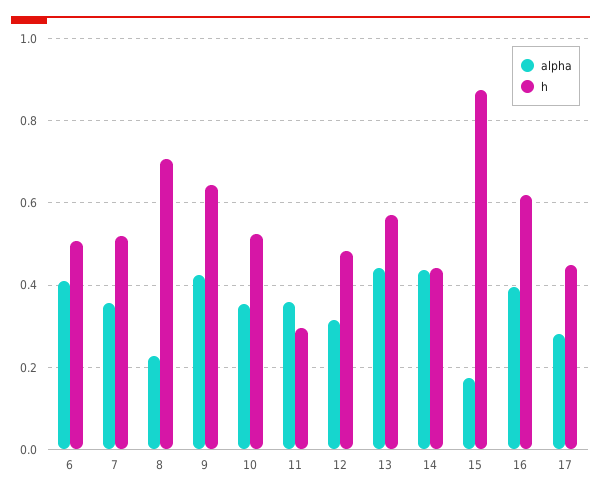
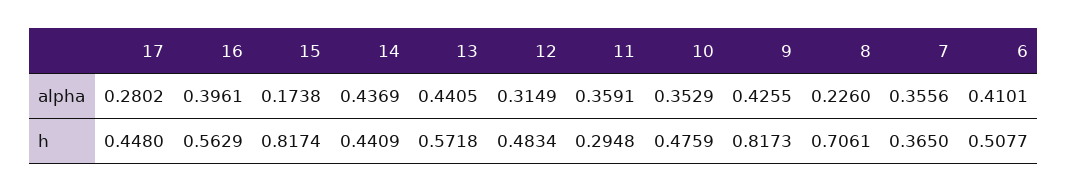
  {
    "alpha": {
      "6": 0.4101,
      "7": 0.3556,
      "8": 0.226,
      "9": 0.4255,
      "10": 0.3529,
      "11": 0.3591,
      "12": 0.3149,
      "13": 0.4405,
      "14": 0.4369,
      "15": 0.1738,
      "16": 0.3961,
      "17": 0.2802
    },
    "h": {
      "6": 0.5077,
-     "7": 0.52,
+     "7": 0.365,
      "8": 0.7061,
-     "9": 0.64,
+     "9": 0.8173,
-     "10": 0.52,
+     "10": 0.4759,
      "11": 0.2948,
      "12": 0.4834,
      "13": 0.5718,
      "14": 0.4409,
-     "15": 0.88,
+     "15": 0.8174,
-     "16": 0.62,
+     "16": 0.5629,
      "17": 0.448
    }
  }

